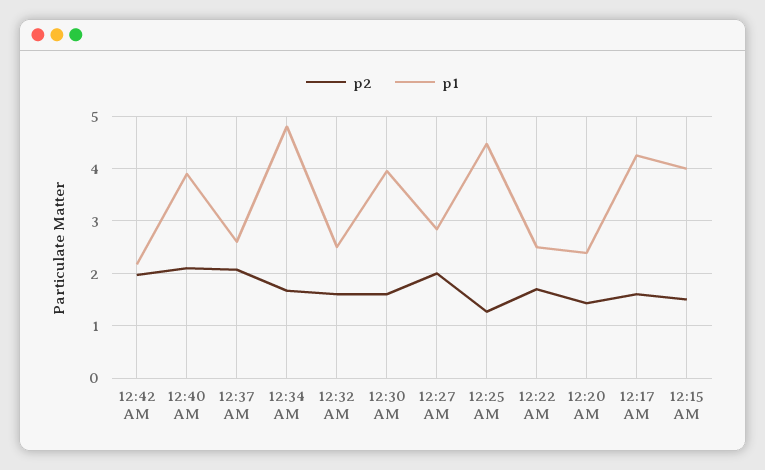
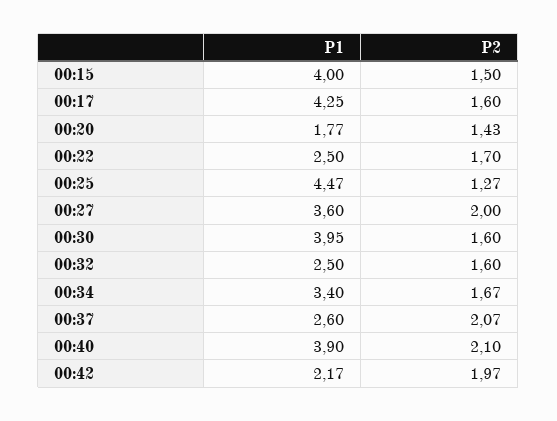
  {
    "p2": {
      "12:42 AM": 1.97,
      "12:40 AM": 2.1,
      "12:37 AM": 2.07,
      "12:34 AM": 1.67,
      "12:32 AM": 1.6,
      "12:30 AM": 1.6,
      "12:27 AM": 2,
      "12:25 AM": 1.27,
      "12:22 AM": 1.7,
      "12:20 AM": 1.43,
      "12:17 AM": 1.6,
      "12:15 AM": 1.5
    },
    "p1": {
      "12:42 AM": 2.17,
      "12:40 AM": 3.9,
      "12:37 AM": 2.6,
-     "12:34 AM": 4.8,
+     "12:34 AM": 3.4,
      "12:32 AM": 2.5,
      "12:30 AM": 3.95,
-     "12:27 AM": 2.8,
+     "12:27 AM": 3.6,
      "12:25 AM": 4.47,
      "12:22 AM": 2.5,
-     "12:20 AM": 2.4,
+     "12:20 AM": 1.77,
      "12:17 AM": 4.25,
      "12:15 AM": 4
    }
  }

